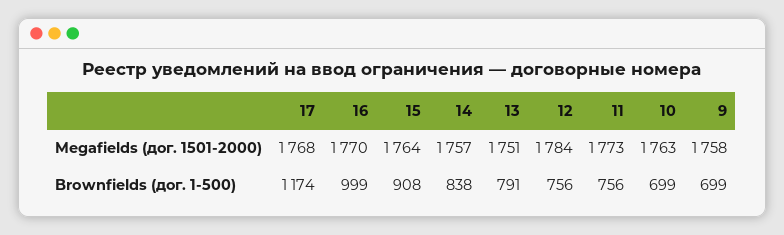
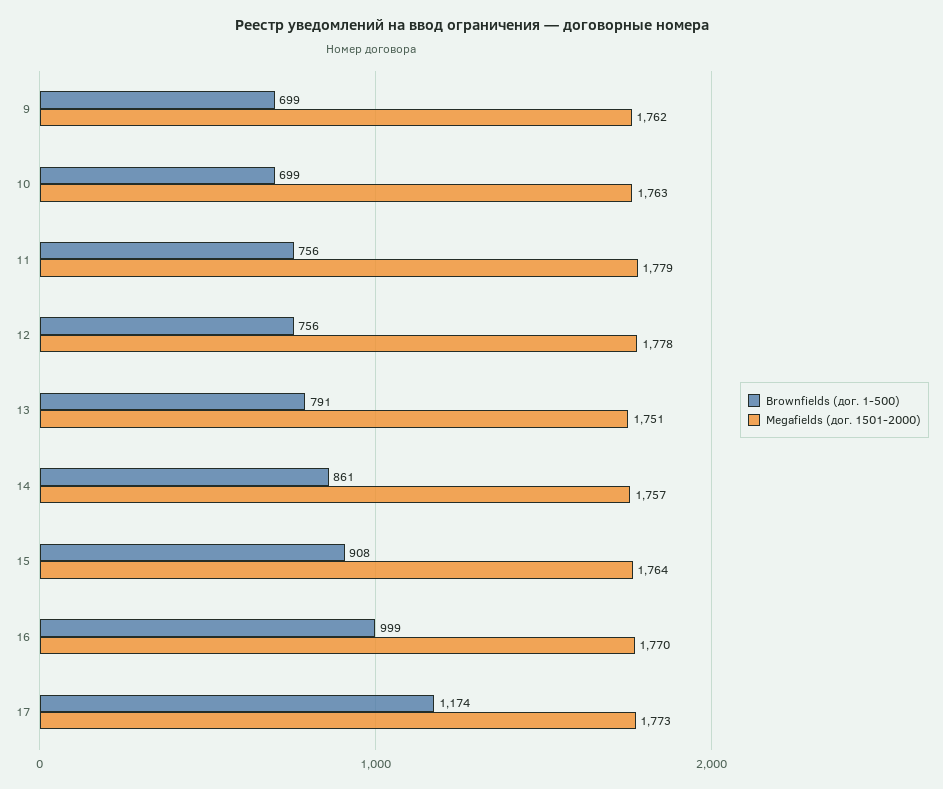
  {
    "Megafields (дог. 1501-2000)": {
-     "17": 1768,
+     "17": 1773,
      "16": 1770,
      "15": 1764,
      "14": 1757,
      "13": 1751,
-     "12": 1784,
+     "12": 1778,
-     "11": 1773,
+     "11": 1779,
      "10": 1763,
-     "9": 1758
+     "9": 1762
    },
    "Brownfields (дог. 1-500)": {
      "17": 1174,
      "16": 999,
      "15": 908,
-     "14": 838,
+     "14": 861,
      "13": 791,
      "12": 756,
      "11": 756,
      "10": 699,
      "9": 699
    }
  }

